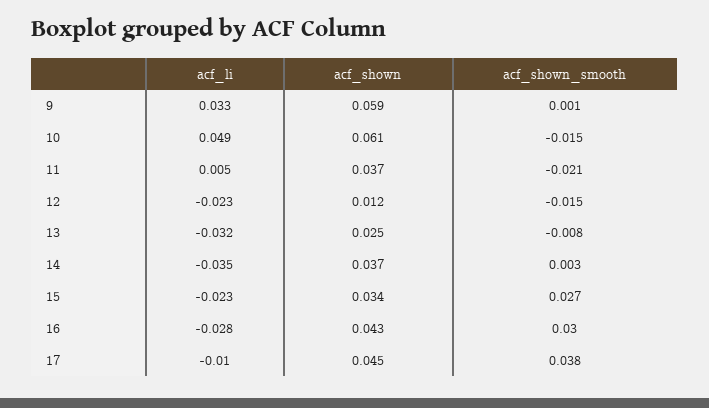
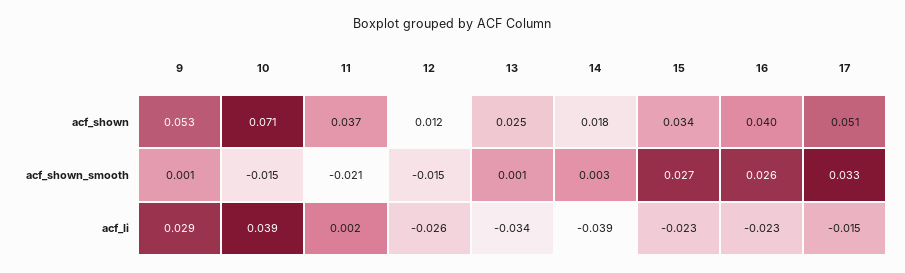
  {
    "acf_li": {
-     "9": 0.033,
+     "9": 0.029,
-     "10": 0.049,
+     "10": 0.039,
-     "11": 0.005,
+     "11": 0.002,
-     "12": -0.023,
+     "12": -0.026,
-     "13": -0.032,
+     "13": -0.034,
-     "14": -0.035,
+     "14": -0.039,
      "15": -0.023,
-     "16": -0.028,
+     "16": -0.023,
-     "17": -0.01
+     "17": -0.015
    },
    "acf_shown": {
-     "9": 0.059,
+     "9": 0.053,
-     "10": 0.061,
+     "10": 0.071,
      "11": 0.037,
      "12": 0.012,
      "13": 0.025,
-     "14": 0.037,
+     "14": 0.018,
      "15": 0.034,
-     "16": 0.043,
+     "16": 0.04,
-     "17": 0.045
+     "17": 0.051
    },
    "acf_shown_smooth": {
      "9": 0.001,
      "10": -0.015,
      "11": -0.021,
      "12": -0.015,
-     "13": -0.008,
+     "13": 0.001,
      "14": 0.003,
      "15": 0.027,
-     "16": 0.03,
+     "16": 0.026,
-     "17": 0.038
+     "17": 0.033
    }
  }

